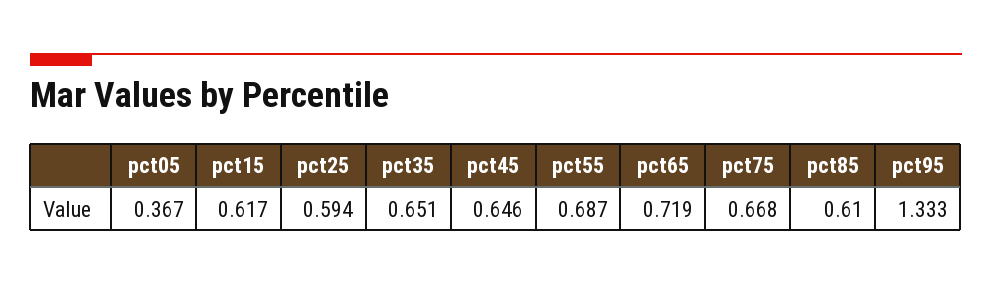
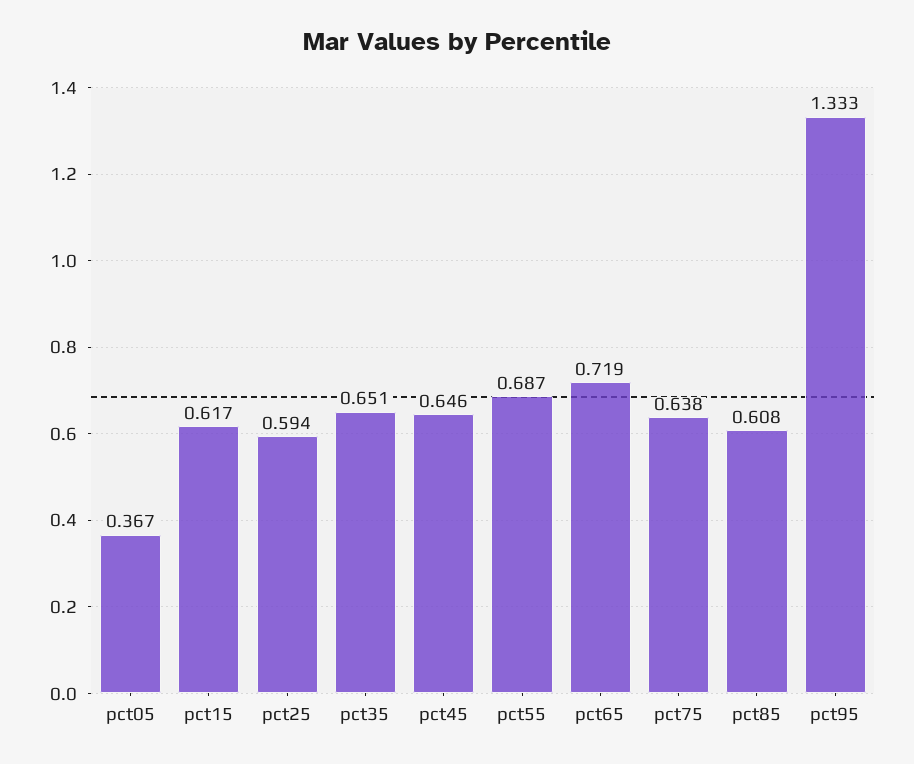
  {
    "pct05": 0.367,
    "pct15": 0.617,
    "pct25": 0.594,
    "pct35": 0.651,
    "pct45": 0.646,
    "pct55": 0.687,
    "pct65": 0.719,
-   "pct75": 0.668,
+   "pct75": 0.638,
-   "pct85": 0.61,
+   "pct85": 0.608,
    "pct95": 1.333
  }

